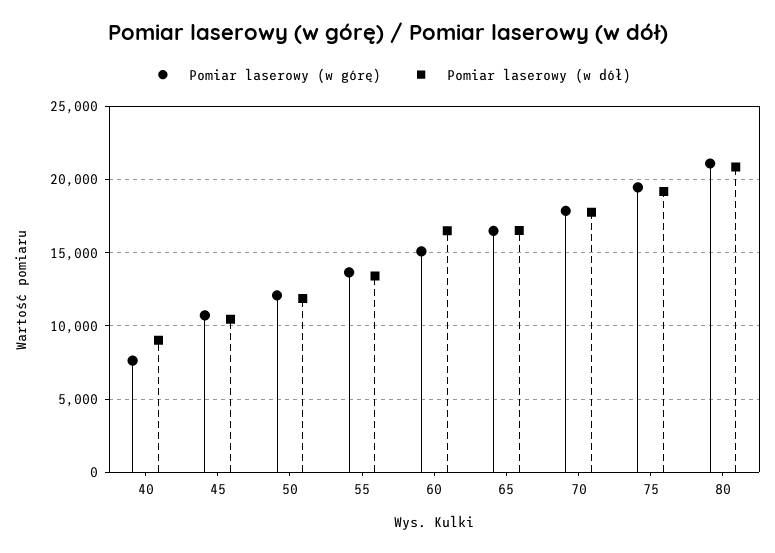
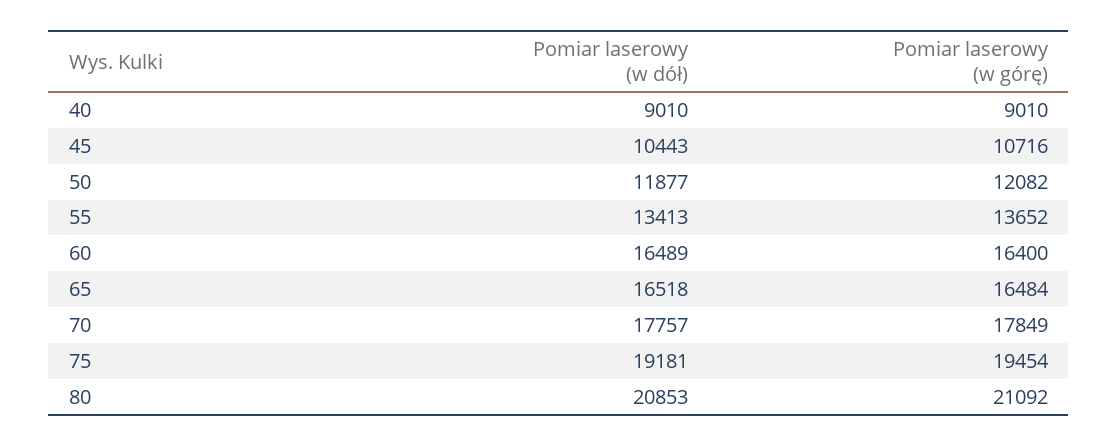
  {
    "Pomiar laserowy (w górę)": {
-     "40": 7500,
+     "40": 9010,
      "45": 10716,
      "50": 12082,
      "55": 13652,
-     "60": 15000,
+     "60": 16400,
      "65": 16484,
      "70": 17849,
      "75": 19454,
      "80": 21092
    },
    "Pomiar laserowy (w dół)": {
      "40": 9010,
      "45": 10443,
      "50": 11877,
      "55": 13413,
      "60": 16489,
      "65": 16518,
      "70": 17757,
      "75": 19181,
      "80": 20853
    }
  }

